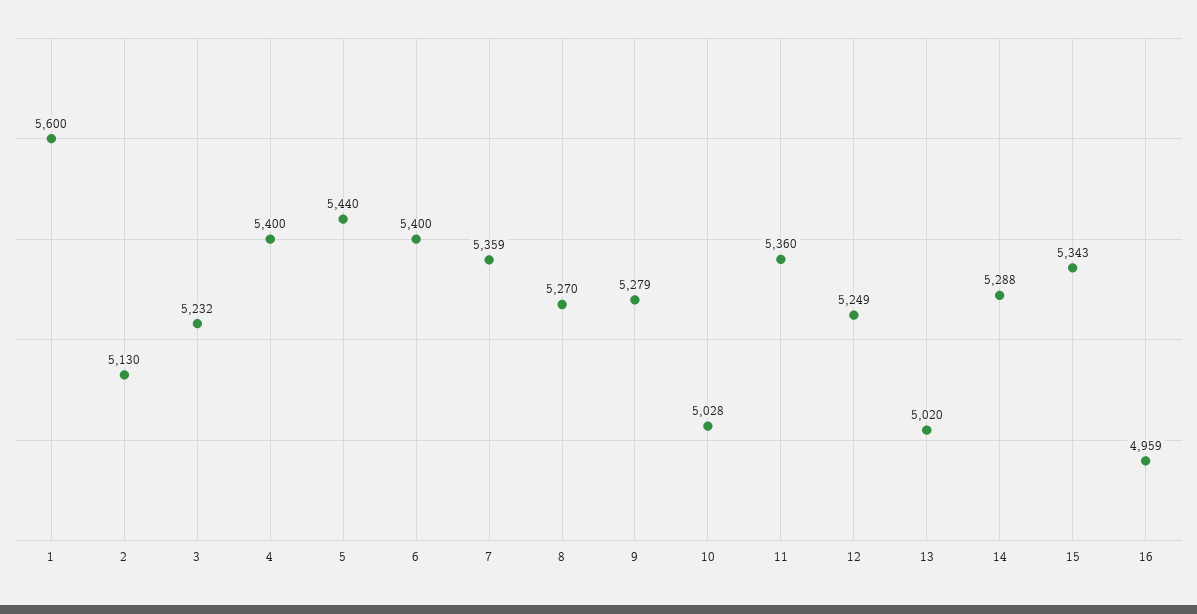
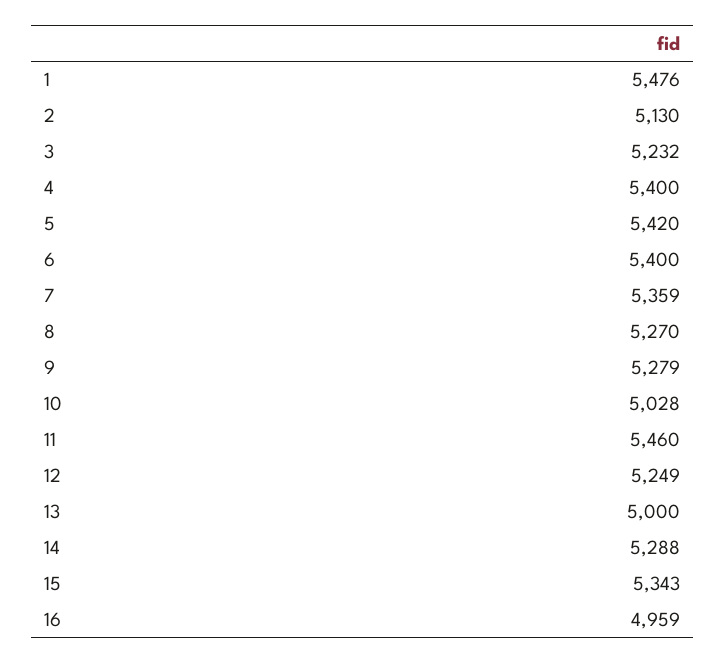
  {
-   "1": 5600,
+   "1": 5476,
    "2": 5130,
    "3": 5232,
    "4": 5400,
-   "5": 5440,
+   "5": 5420,
    "6": 5400,
    "7": 5359,
    "8": 5270,
    "9": 5279,
    "10": 5028,
-   "11": 5360,
+   "11": 5460,
    "12": 5249,
-   "13": 5020,
+   "13": 5000,
    "14": 5288,
    "15": 5343,
    "16": 4959
  }

